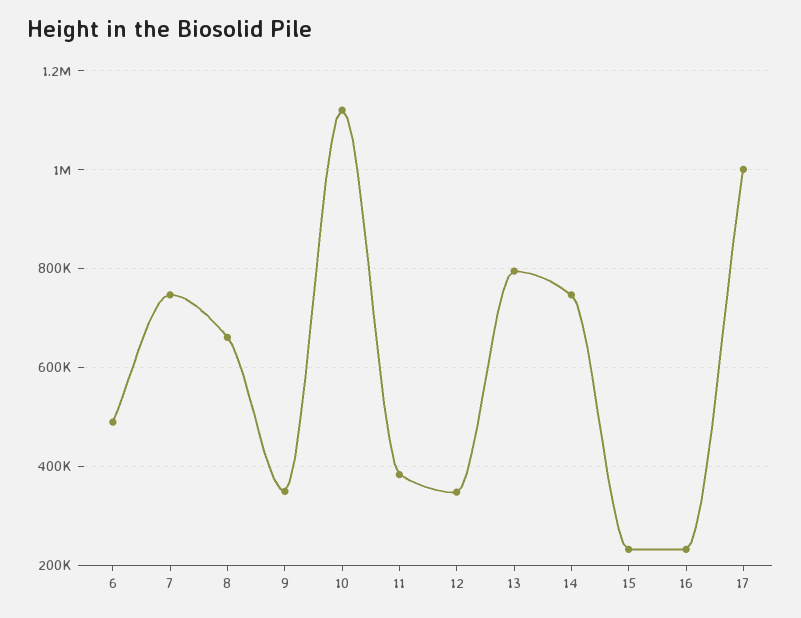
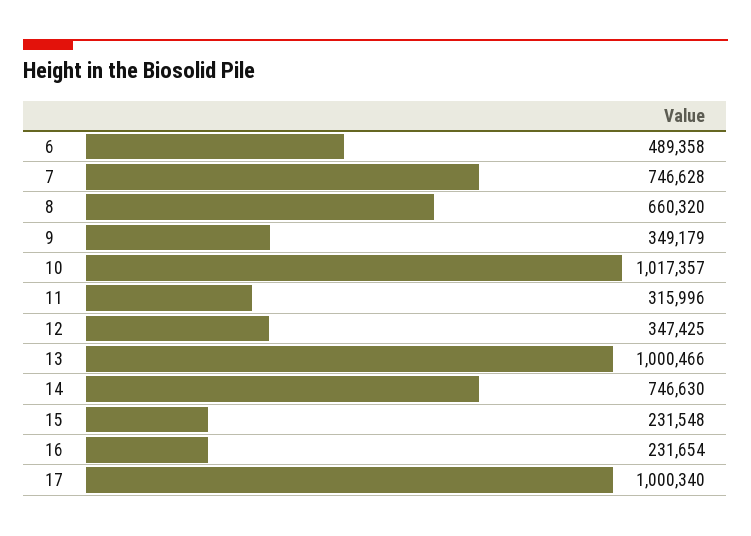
  {
    "6": 489358,
    "7": 746628,
    "8": 660320,
    "9": 349179,
-   "10": 1120000,
+   "10": 1017357,
-   "11": 380000,
+   "11": 315996,
    "12": 347425,
-   "13": 800000,
+   "13": 1000466,
    "14": 746630,
    "15": 231548,
    "16": 231654,
    "17": 1000340
  }

